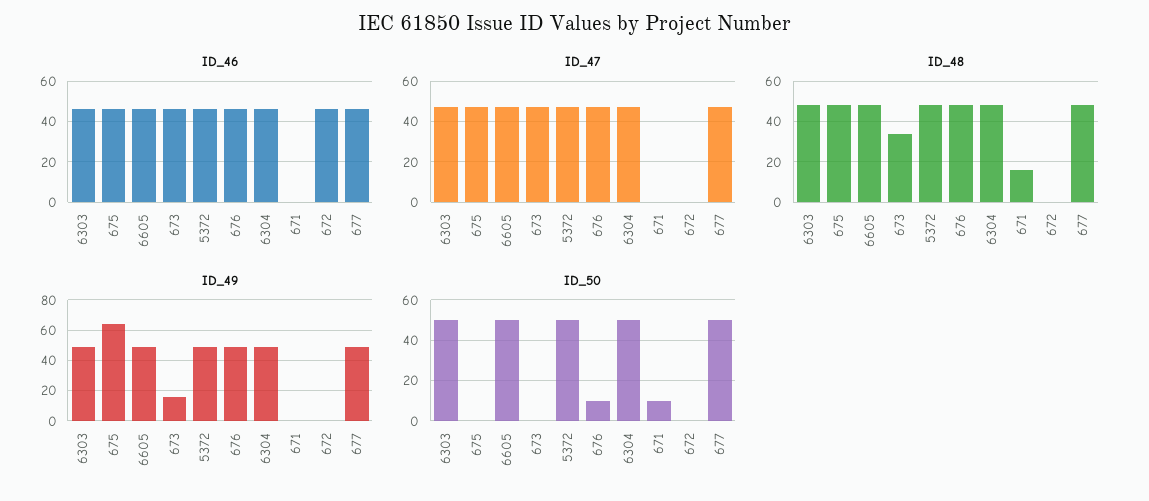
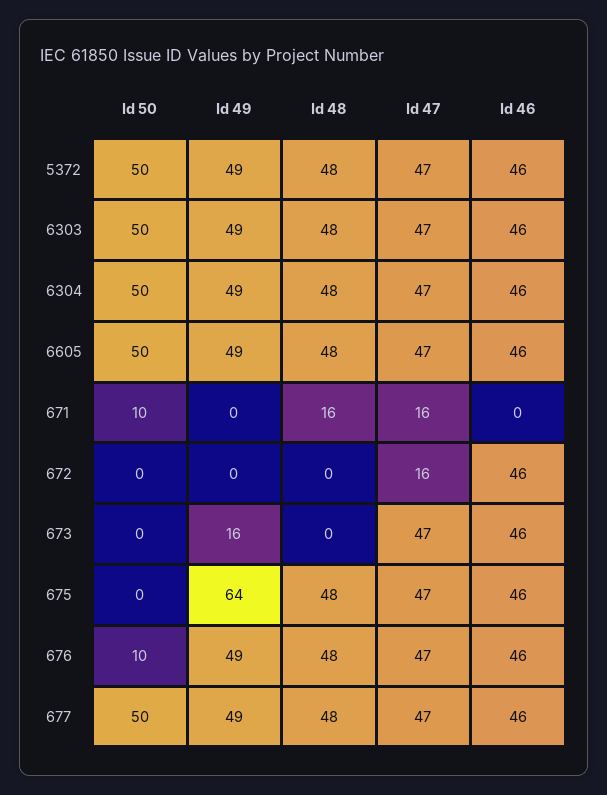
  {
    "ID_46": {
      "6303": 46,
      "675": 46,
      "6605": 46,
      "673": 46,
      "5372": 46,
      "676": 46,
      "6304": 46,
      "671": 0,
      "672": 46,
      "677": 46
    },
    "ID_47": {
      "6303": 47,
      "675": 47,
      "6605": 47,
      "673": 47,
      "5372": 47,
      "676": 47,
      "6304": 47,
-     "671": 0,
+     "671": 16,
-     "672": 0,
+     "672": 16,
      "677": 47
    },
    "ID_48": {
      "6303": 48,
      "675": 48,
      "6605": 48,
-     "673": 35,
+     "673": 0,
      "5372": 48,
      "676": 48,
      "6304": 48,
      "671": 16,
      "672": 0,
      "677": 48
    },
    "ID_49": {
      "6303": 49,
      "675": 64,
      "6605": 49,
      "673": 16,
      "5372": 49,
      "676": 49,
      "6304": 49,
      "671": 0,
      "672": 0,
      "677": 49
    },
    "ID_50": {
      "6303": 50,
      "675": 0,
      "6605": 50,
      "673": 0,
      "5372": 50,
      "676": 10,
      "6304": 50,
      "671": 10,
      "672": 0,
      "677": 50
    }
  }

